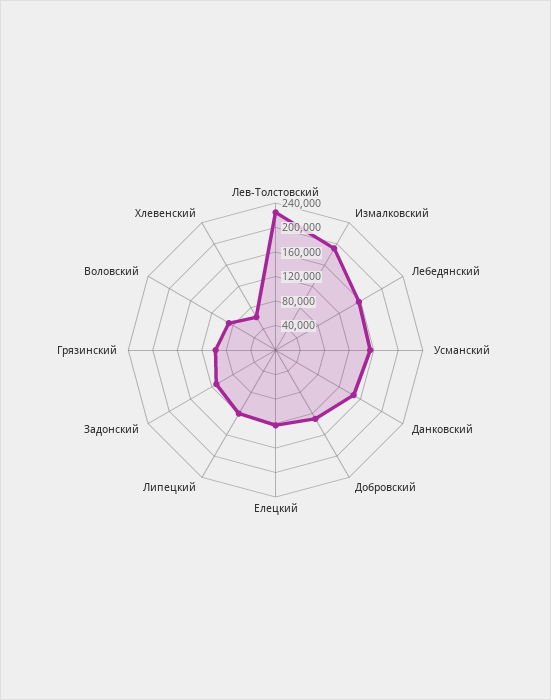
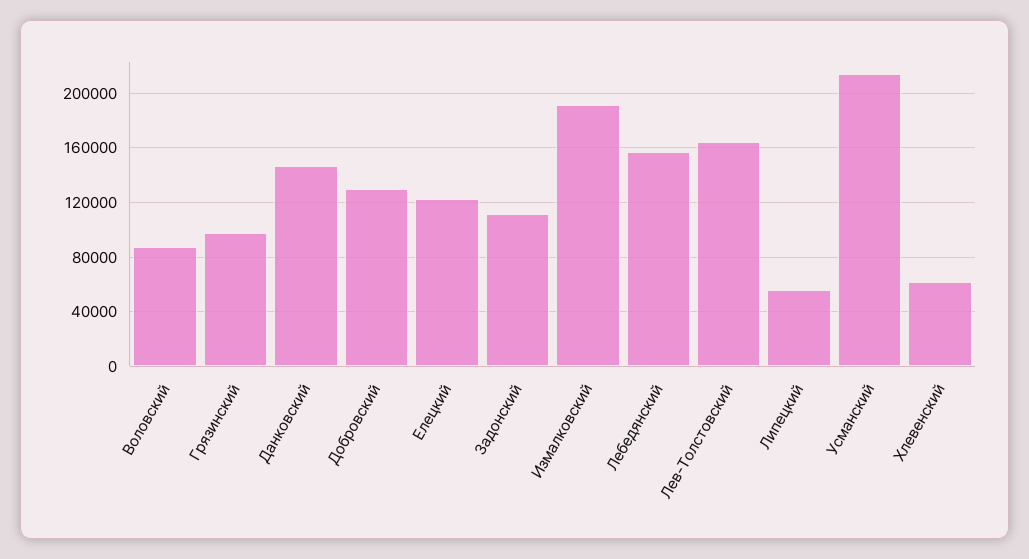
  {
-   "Лев-Толстовский": 220000,
+   "Лев-Толстовский": 165000,
    "Измалковский": 190000,
    "Лебедянский": 155000,
-   "Усманский": 160000,
+   "Усманский": 215000,
    "Данковский": 145000,
    "Добровский": 130000,
    "Елецкий": 125000,
-   "Липецкий": 120000,
+   "Липецкий": 55000,
    "Задонский": 110000,
    "Грязинский": 100000,
    "Воловский": 90000,
    "Хлевенский": 60000
  }

